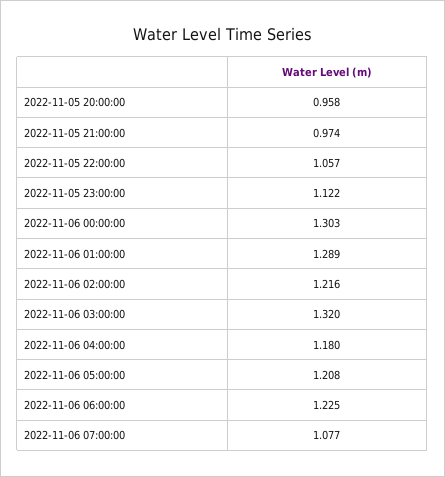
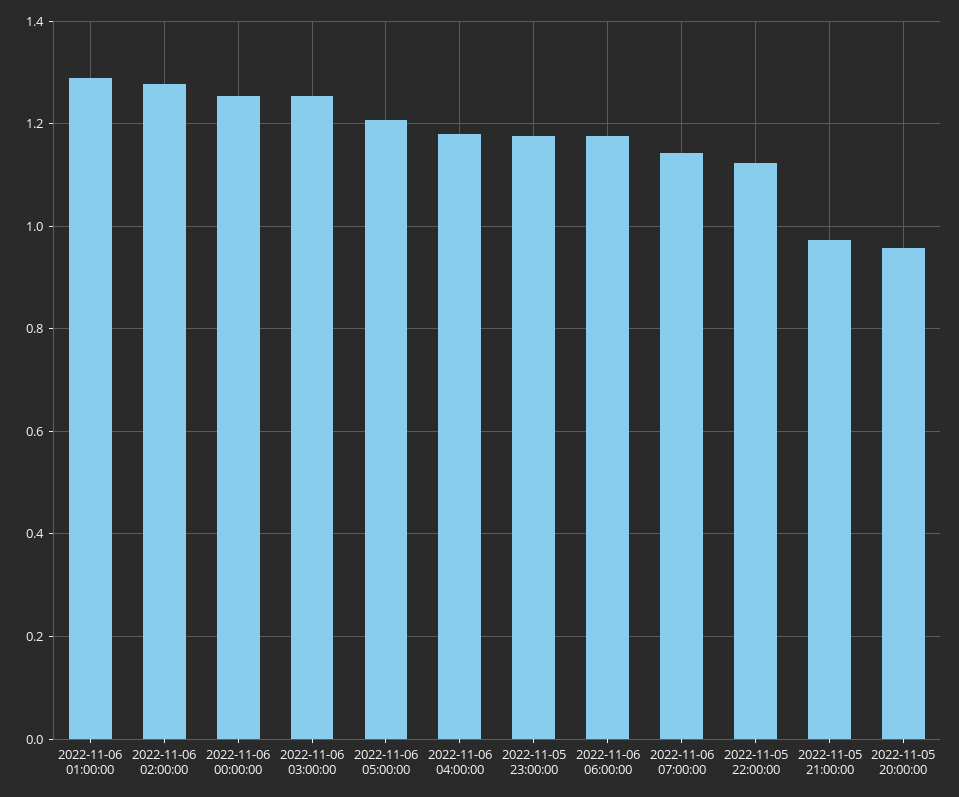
  {
    "2022-11-05 20:00:00": 0.958,
    "2022-11-05 21:00:00": 0.974,
-   "2022-11-05 22:00:00": 1.057,
+   "2022-11-05 22:00:00": 1.12,
-   "2022-11-05 23:00:00": 1.122,
+   "2022-11-05 23:00:00": 1.18,
-   "2022-11-06 00:00:00": 1.303,
+   "2022-11-06 00:00:00": 1.26,
    "2022-11-06 01:00:00": 1.289,
-   "2022-11-06 02:00:00": 1.216,
+   "2022-11-06 02:00:00": 1.28,
-   "2022-11-06 03:00:00": 1.32,
+   "2022-11-06 03:00:00": 1.26,
    "2022-11-06 04:00:00": 1.18,
    "2022-11-06 05:00:00": 1.208,
-   "2022-11-06 06:00:00": 1.225,
+   "2022-11-06 06:00:00": 1.18,
-   "2022-11-06 07:00:00": 1.077
+   "2022-11-06 07:00:00": 1.14
  }

